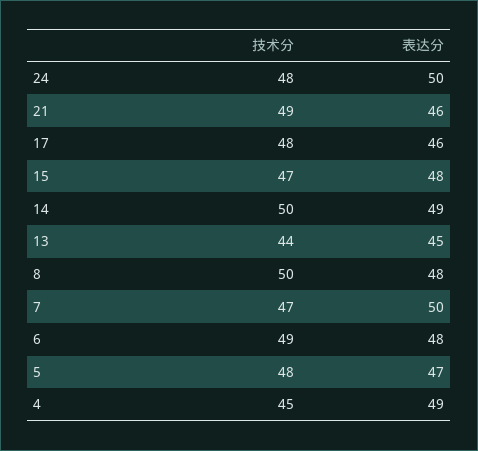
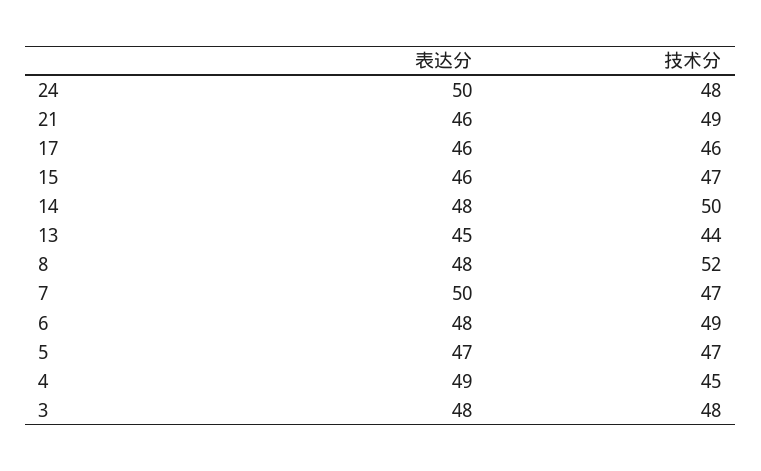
  {
    "技术分": {
      "24": 48,
      "21": 49,
-     "17": 48,
+     "17": 46,
      "15": 47,
      "14": 50,
      "13": 44,
-     "8": 50,
+     "8": 52,
      "7": 47,
      "6": 49,
-     "5": 48,
+     "5": 47,
-     "4": 45
+     "4": 45,
+     "3": 48
    },
    "表达分": {
      "24": 50,
      "21": 46,
      "17": 46,
-     "15": 48,
+     "15": 46,
-     "14": 49,
+     "14": 48,
      "13": 45,
      "8": 48,
      "7": 50,
      "6": 48,
      "5": 47,
-     "4": 49
+     "4": 49,
+     "3": 48
    }
  }

